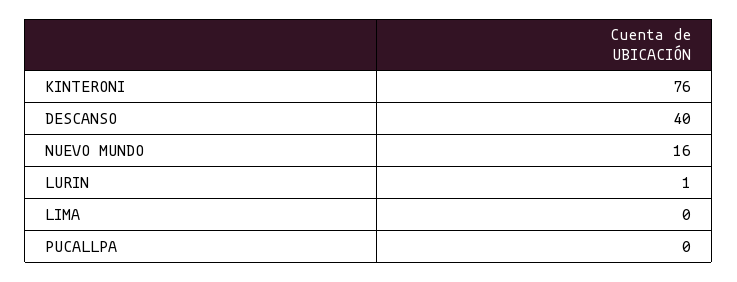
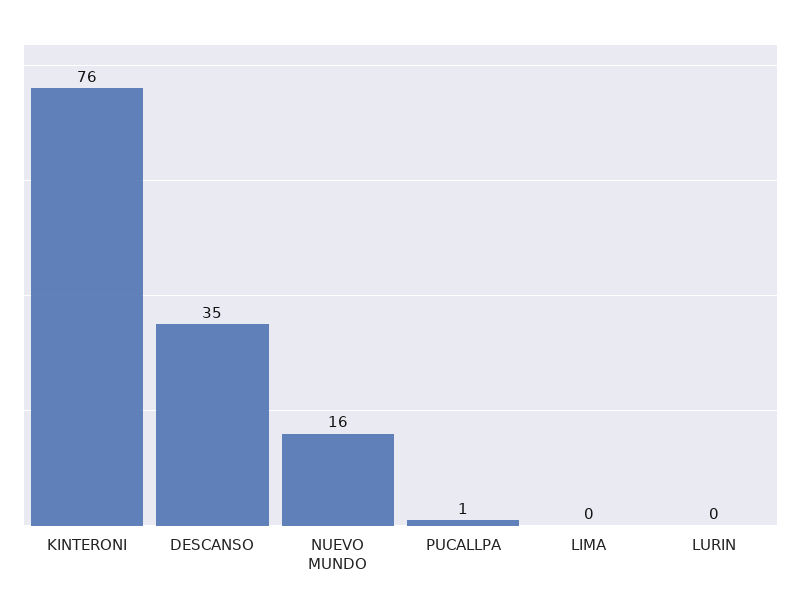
  {
    "KINTERONI": 76,
-   "DESCANSO": 40,
+   "DESCANSO": 35,
    "NUEVO MUNDO": 16,
-   "LURIN": 1,
+   "LURIN": 0,
    "LIMA": 0,
-   "PUCALLPA": 0
+   "PUCALLPA": 1
  }

